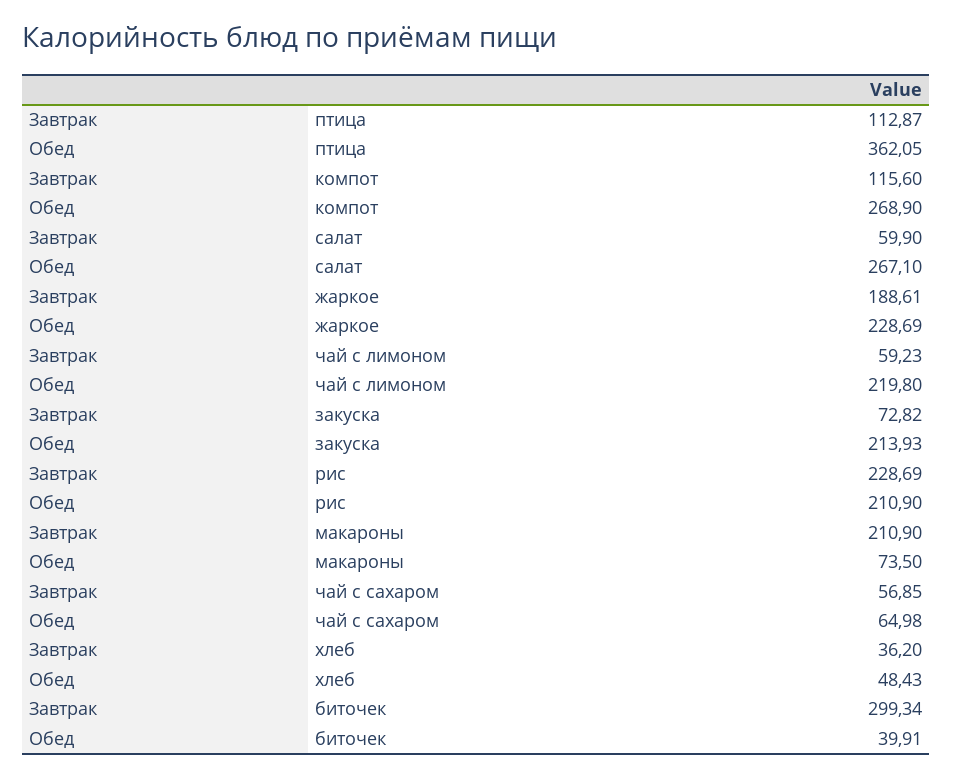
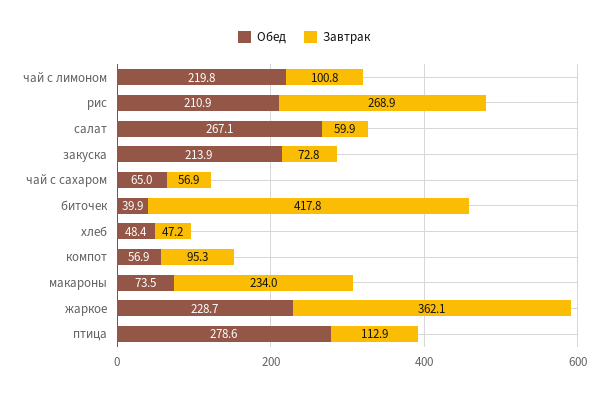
  {
    "Завтрак": {
      "птица": 112.87,
-     "компот": 115.6,
+     "компот": 95.3,
      "салат": 59.9,
-     "жаркое": 188.61,
+     "жаркое": 362.1,
-     "чай с лимоном": 59.23,
+     "чай с лимоном": 100.8,
      "закуска": 72.82,
-     "рис": 228.69,
+     "рис": 268.9,
-     "макароны": 210.9,
+     "макароны": 234,
      "чай с сахаром": 56.85,
-     "хлеб": 36.2,
+     "хлеб": 47.2,
-     "биточек": 299.34
+     "биточек": 417.8
    },
    "Обед": {
-     "птица": 362.05,
+     "птица": 278.6,
-     "компот": 268.9,
+     "компот": 56.9,
      "салат": 267.1,
      "жаркое": 228.69,
      "чай с лимоном": 219.8,
      "закуска": 213.93,
      "рис": 210.9,
      "макароны": 73.5,
      "чай с сахаром": 64.98,
      "хлеб": 48.43,
      "биточек": 39.91
    }
  }

